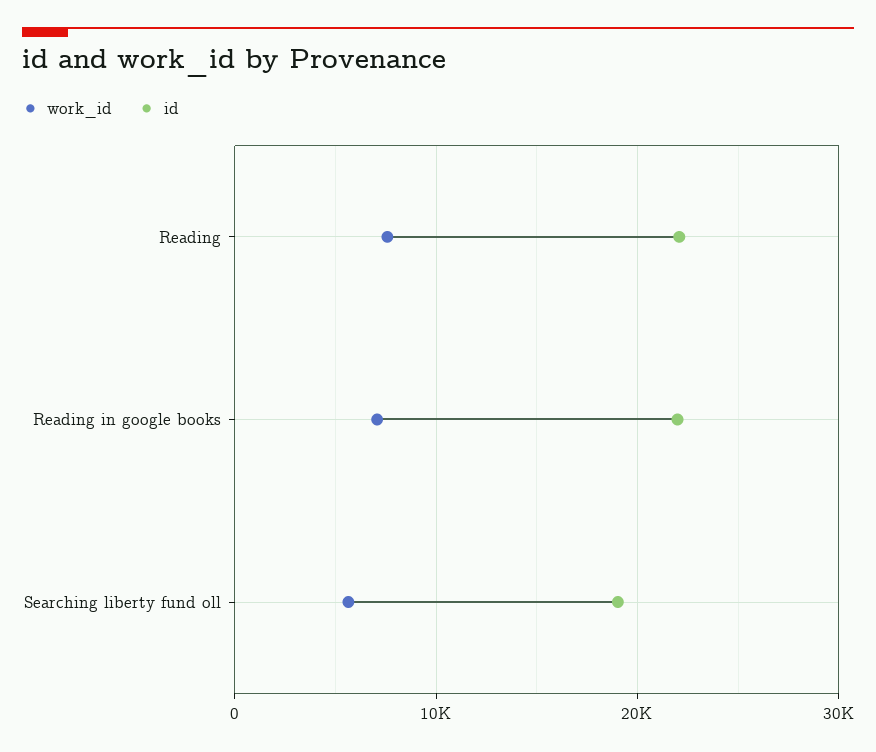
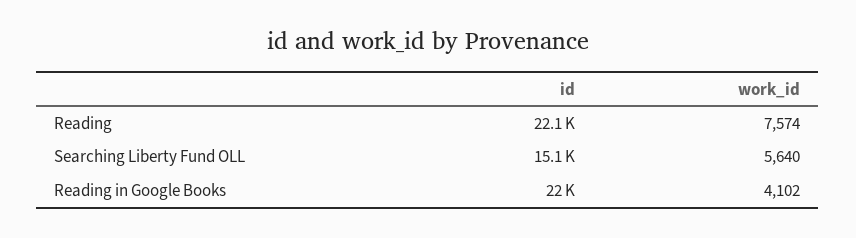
  {
    "work_id": {
      "Reading": 7574,
-     "Reading in google books": 7000,
+     "Reading in google books": 4102,
      "Searching liberty fund oll": 5640
    },
    "id": {
      "Reading": 22100,
      "Reading in google books": 22000,
-     "Searching liberty fund oll": 19000
+     "Searching liberty fund oll": 15100
    }
  }

